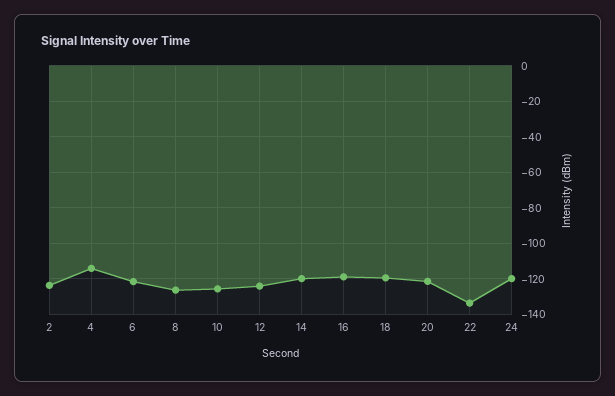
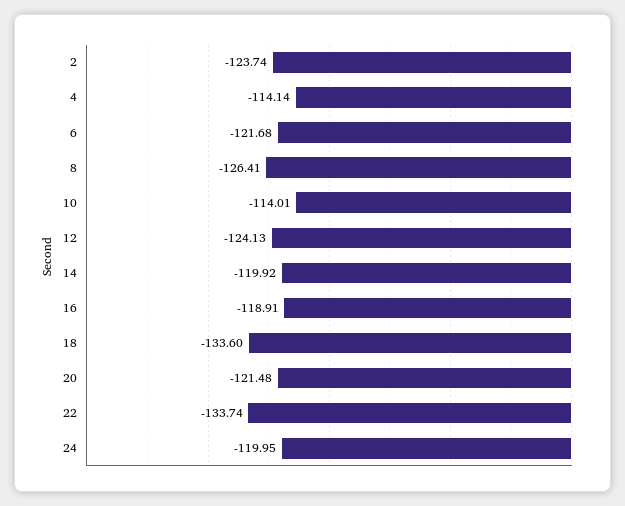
  {
    "2": -123.74,
    "4": -114.14,
    "6": -121.68,
    "8": -126.41,
-   "10": -125,
+   "10": -114.01,
    "12": -124.13,
    "14": -119.92,
    "16": -118.91,
-   "18": -120,
+   "18": -133.6,
    "20": -121.48,
    "22": -133.74,
    "24": -119.95
  }

